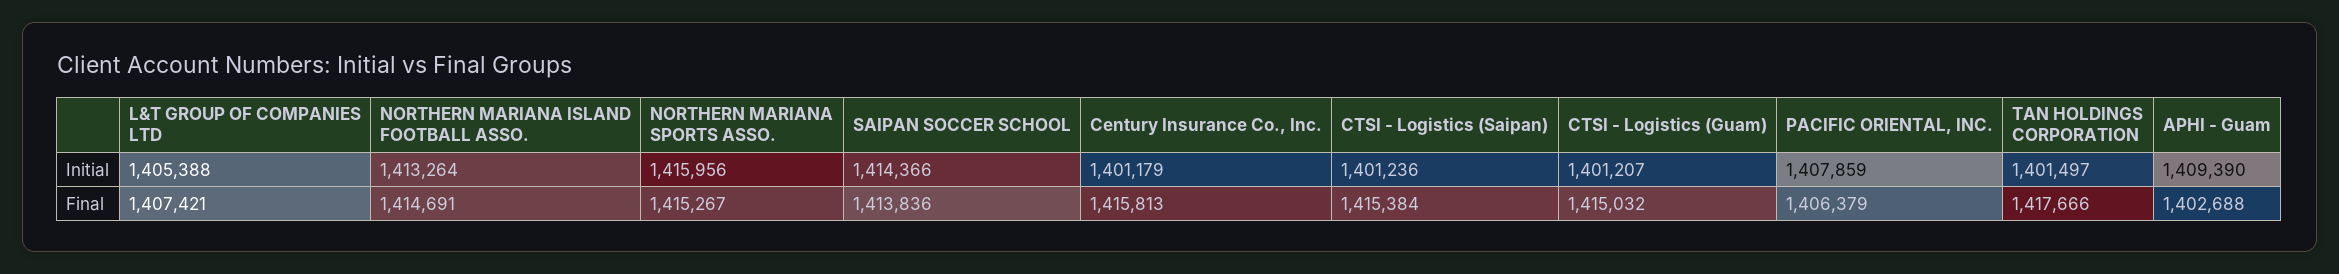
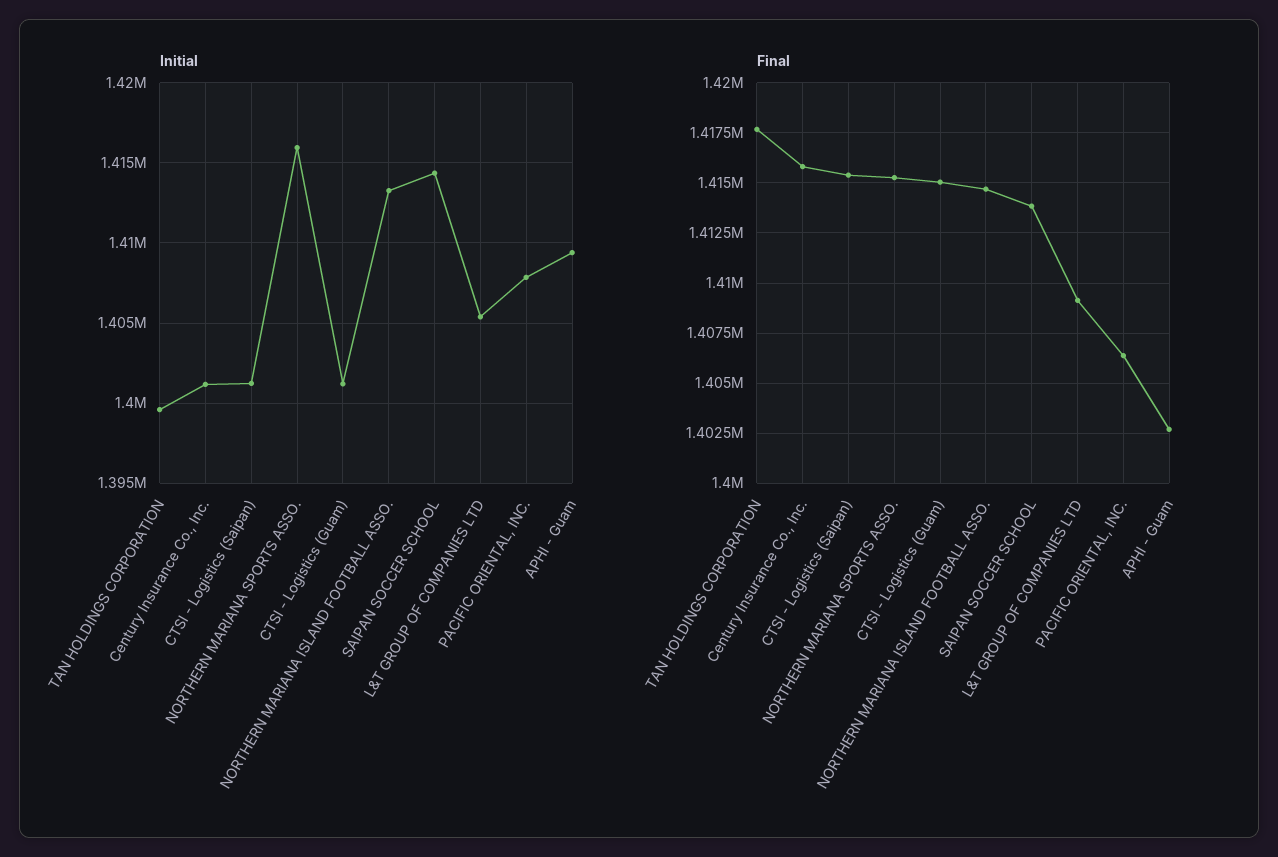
  {
    "Initial": {
      "L&T GROUP OF COMPANIES LTD": 1405388,
      "NORTHERN MARIANA ISLAND FOOTBALL ASSO.": 1413264,
      "NORTHERN MARIANA SPORTS ASSO.": 1415956,
      "SAIPAN SOCCER SCHOOL": 1414366,
      "Century Insurance Co., Inc.": 1401179,
      "CTSI - Logistics (Saipan)": 1401236,
      "CTSI - Logistics (Guam)": 1401207,
      "PACIFIC ORIENTAL, INC.": 1407859,
-     "TAN HOLDINGS CORPORATION": 1401497,
+     "TAN HOLDINGS CORPORATION": 1399500,
      "APHI - Guam": 1409390
    },
    "Final": {
-     "L&T GROUP OF COMPANIES LTD": 1407421,
+     "L&T GROUP OF COMPANIES LTD": 1409000,
      "NORTHERN MARIANA ISLAND FOOTBALL ASSO.": 1414691,
      "NORTHERN MARIANA SPORTS ASSO.": 1415267,
      "SAIPAN SOCCER SCHOOL": 1413836,
      "Century Insurance Co., Inc.": 1415813,
      "CTSI - Logistics (Saipan)": 1415384,
      "CTSI - Logistics (Guam)": 1415032,
      "PACIFIC ORIENTAL, INC.": 1406379,
      "TAN HOLDINGS CORPORATION": 1417666,
      "APHI - Guam": 1402688
    }
  }

